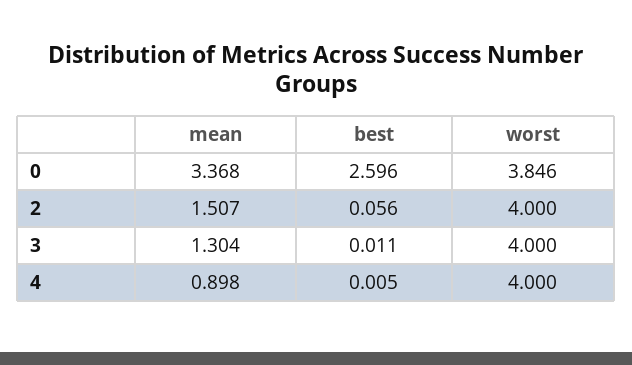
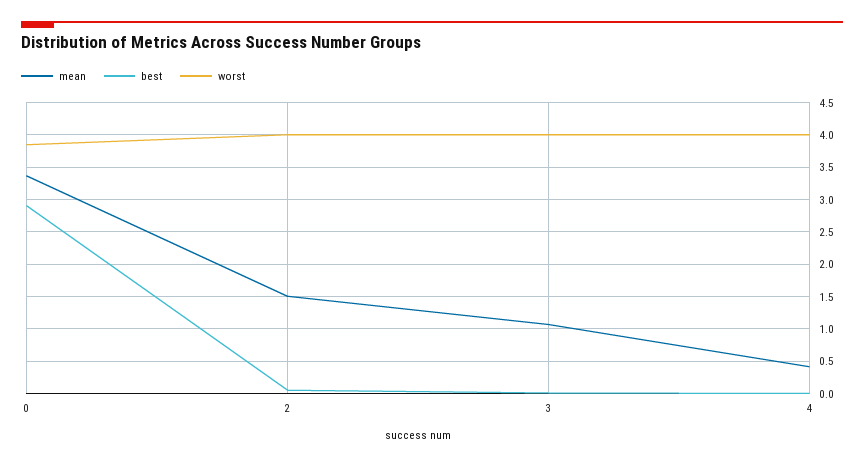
  {
    "mean": {
      "0": 3.368,
      "2": 1.507,
-     "3": 1.304,
+     "3": 1.1,
-     "4": 0.898
+     "4": 0.4
    },
    "best": {
-     "0": 2.596,
+     "0": 2.9,
      "2": 0.056,
      "3": 0.011,
      "4": 0.005
    },
    "worst": {
      "0": 3.846,
      "2": 4,
      "3": 4,
      "4": 4
    }
  }

